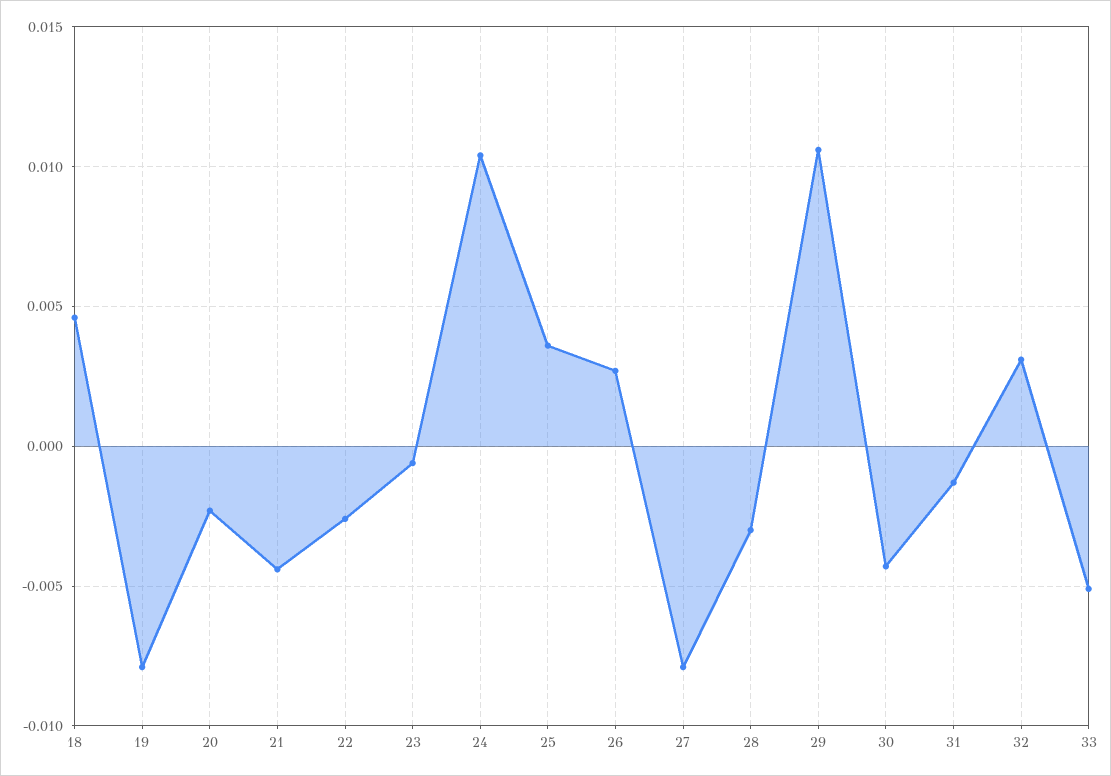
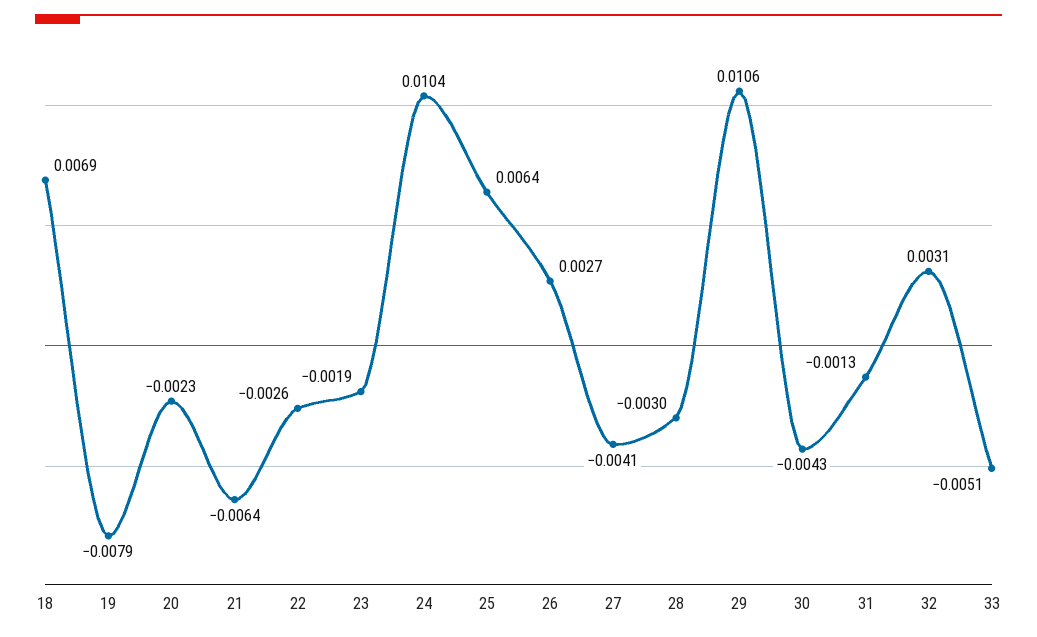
  {
-   "18": 0.0045,
+   "18": 0.0069,
    "19": -0.0079,
    "20": -0.0023,
-   "21": -0.0045,
+   "21": -0.0064,
    "22": -0.0026,
-   "23": -0.0005,
+   "23": -0.0019,
    "24": 0.0104,
-   "25": 0.0035,
+   "25": 0.0064,
    "26": 0.0027,
-   "27": -0.008,
+   "27": -0.0041,
    "28": -0.003,
    "29": 0.0106,
    "30": -0.0043,
    "31": -0.0013,
    "32": 0.0031,
    "33": -0.0051
  }

